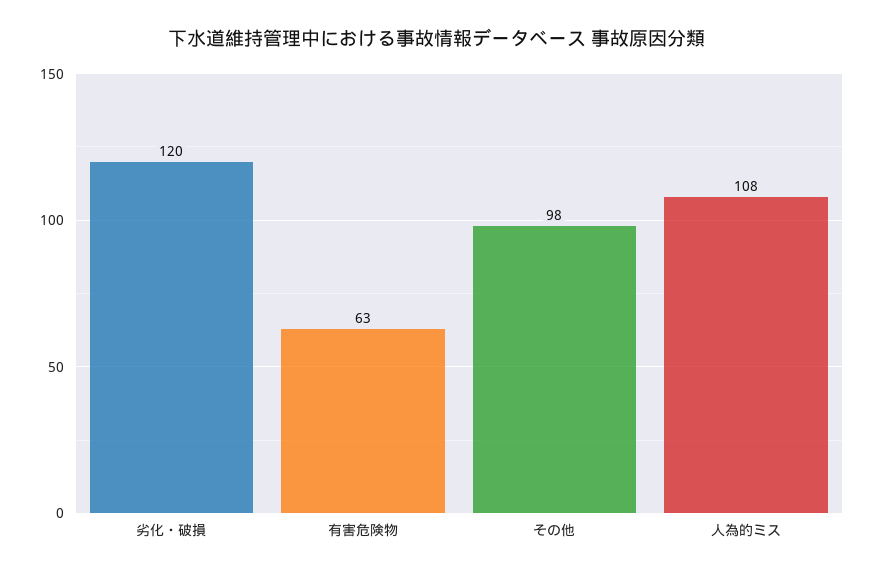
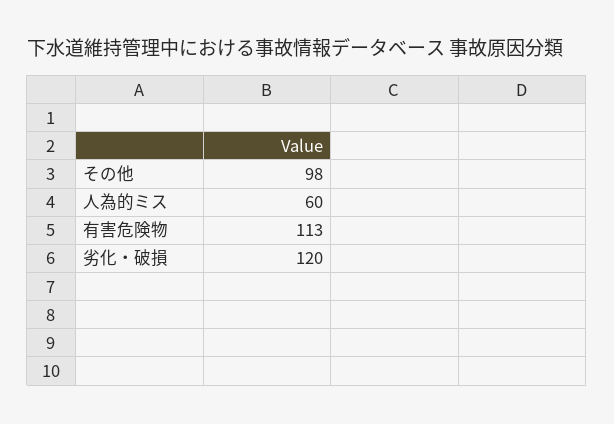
  {
    "劣化・破損": 120,
-   "有害危険物": 63,
+   "有害危険物": 113,
    "その他": 98,
-   "人為的ミス": 108
+   "人為的ミス": 60
  }

